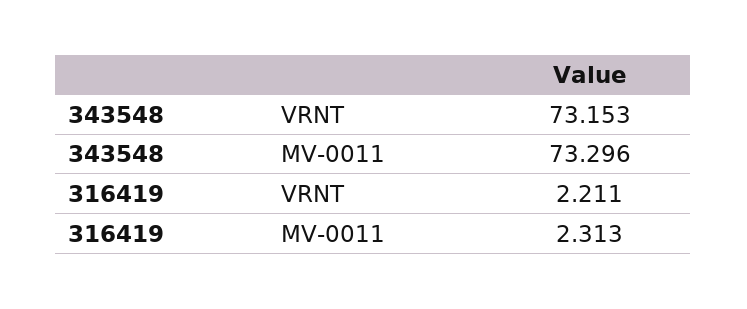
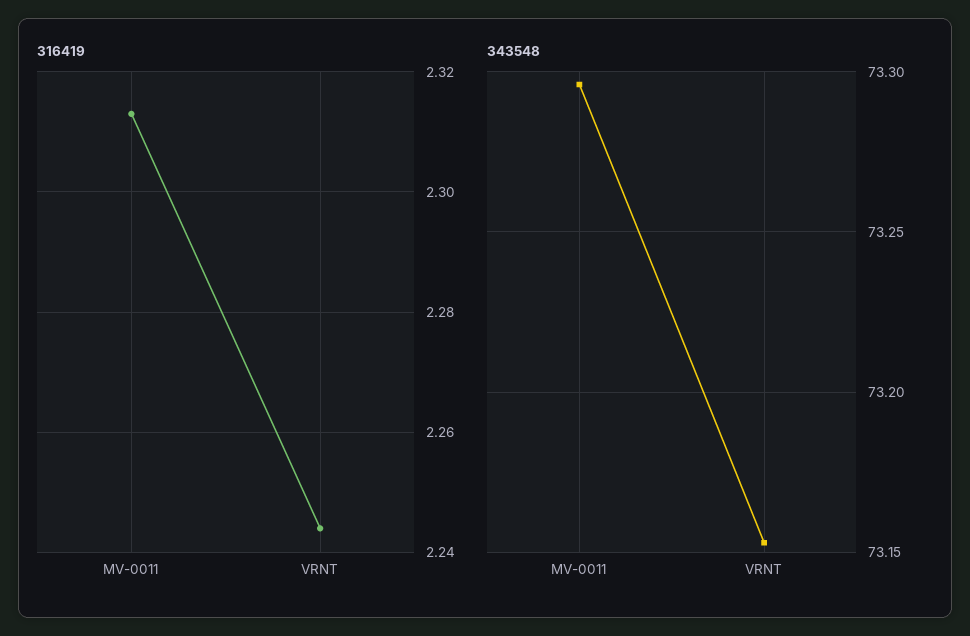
  {
    "343548": {
      "VRNT": 73.153,
      "MV-0011": 73.296
    },
    "316419": {
-     "VRNT": 2.211,
+     "VRNT": 2.245,
      "MV-0011": 2.313
    }
  }

